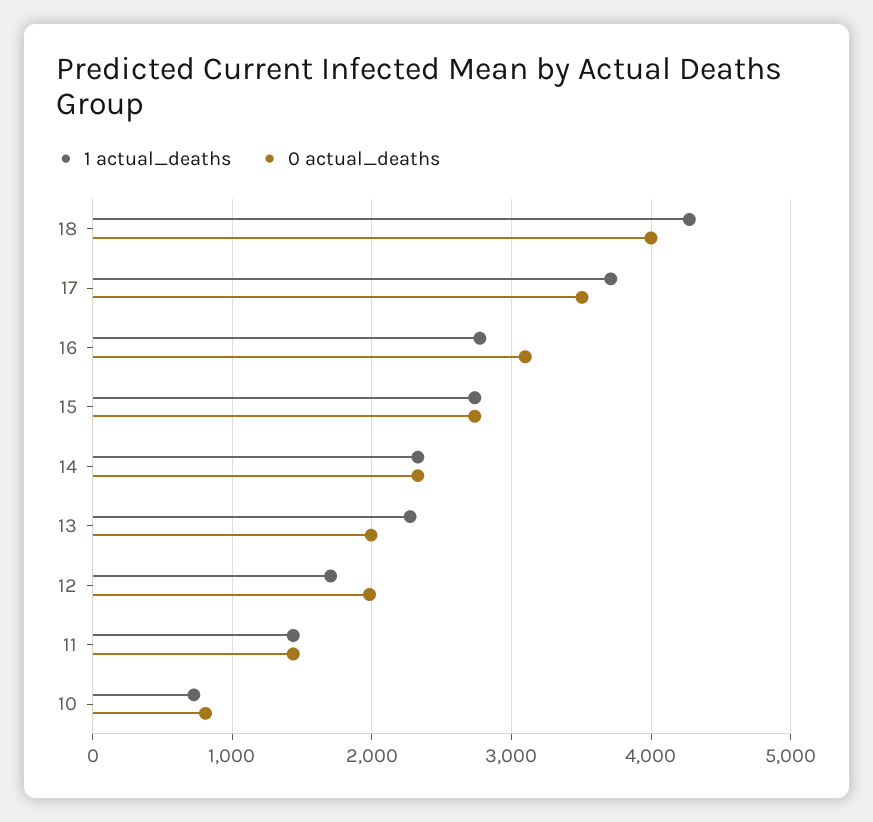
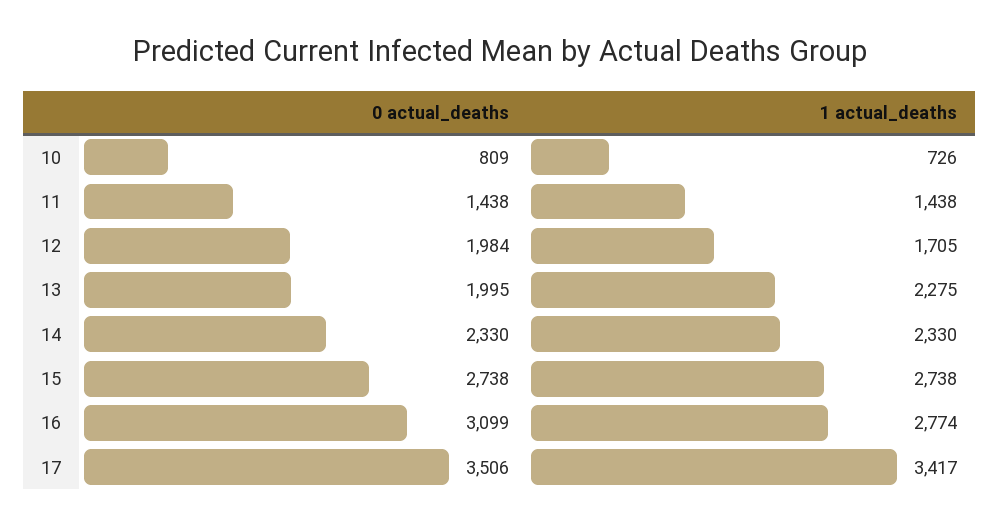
  {
    "1 actual_deaths": {
-     "18": 4300,
-     "17": 3700,
+     "17": 3417,
      "16": 2774,
      "15": 2738,
      "14": 2330,
      "13": 2275,
      "12": 1705,
      "11": 1438,
      "10": 726
    },
    "0 actual_deaths": {
-     "18": 4000,
      "17": 3506,
      "16": 3099,
      "15": 2738,
      "14": 2330,
      "13": 1995,
      "12": 1984,
      "11": 1438,
      "10": 809
    }
  }

